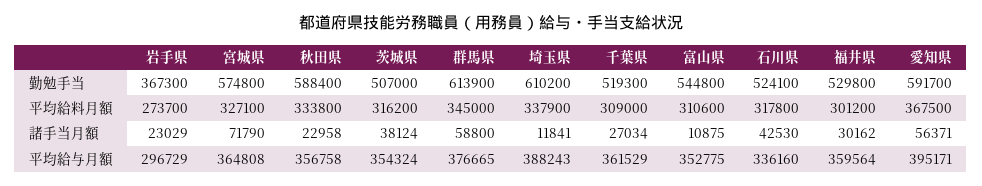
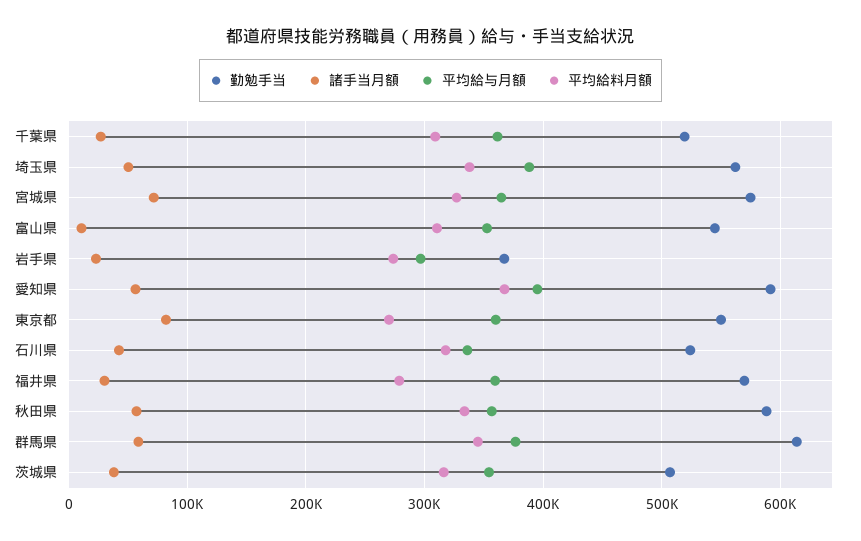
  {
    "勤勉手当": {
      "岩手県": 367300,
      "宮城県": 574800,
      "秋田県": 588400,
      "茨城県": 507000,
      "群馬県": 613900,
-     "埼玉県": 610200,
+     "埼玉県": 560000,
      "千葉県": 519300,
      "富山県": 544800,
      "石川県": 524100,
-     "福井県": 529800,
+     "福井県": 570000,
-     "愛知県": 591700
+     "愛知県": 591700,
+     "東京都": 550000
    },
    "平均給料月額": {
      "岩手県": 273700,
      "宮城県": 327100,
      "秋田県": 333800,
      "茨城県": 316200,
      "群馬県": 345000,
      "埼玉県": 337900,
      "千葉県": 309000,
      "富山県": 310600,
      "石川県": 317800,
-     "福井県": 301200,
+     "福井県": 280000,
-     "愛知県": 367500
+     "愛知県": 367500,
+     "東京都": 270000
    },
    "諸手当月額": {
      "岩手県": 23029,
      "宮城県": 71790,
-     "秋田県": 22958,
+     "秋田県": 60000,
      "茨城県": 38124,
      "群馬県": 58800,
-     "埼玉県": 11841,
+     "埼玉県": 50000,
      "千葉県": 27034,
      "富山県": 10875,
      "石川県": 42530,
      "福井県": 30162,
-     "愛知県": 56371
+     "愛知県": 56371,
+     "東京都": 80000
    },
    "平均給与月額": {
      "岩手県": 296729,
      "宮城県": 364808,
      "秋田県": 356758,
      "茨城県": 354324,
      "群馬県": 376665,
      "埼玉県": 388243,
      "千葉県": 361529,
      "富山県": 352775,
      "石川県": 336160,
      "福井県": 359564,
-     "愛知県": 395171
+     "愛知県": 395171,
+     "東京都": 360000
    }
  }

